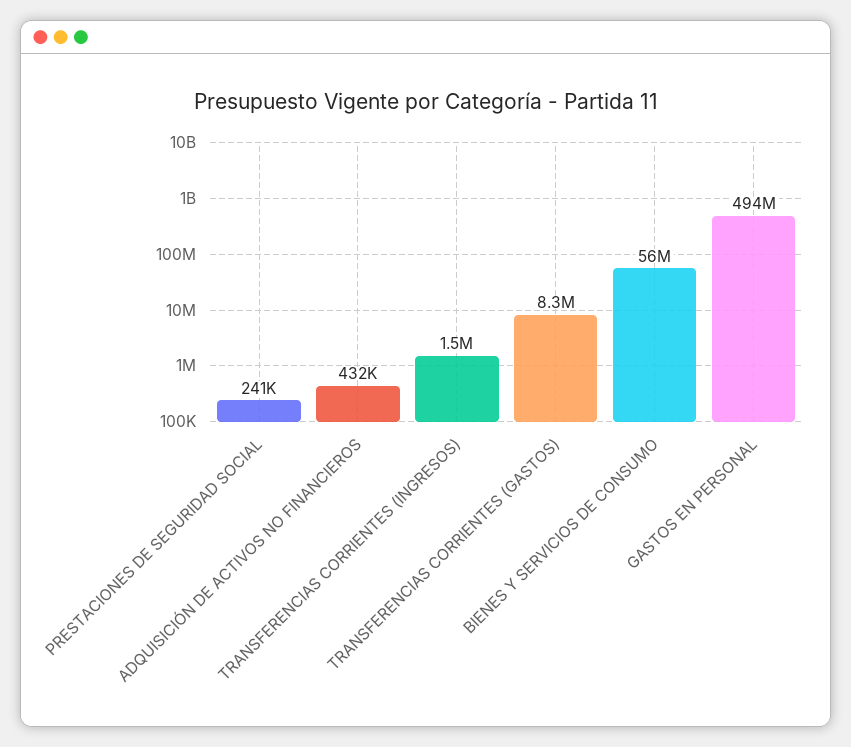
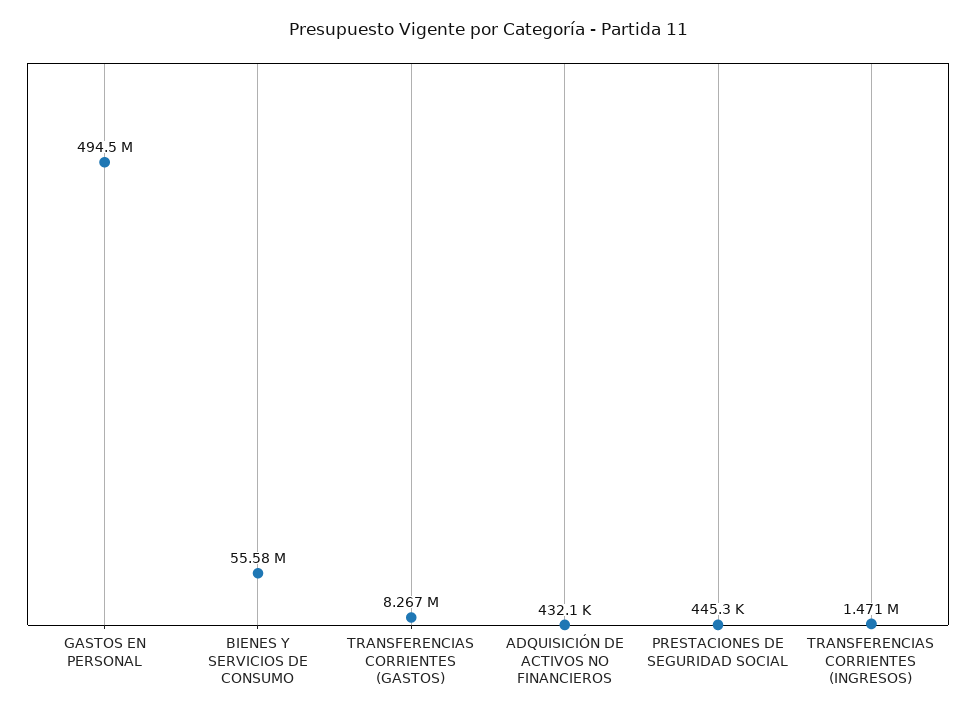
  {
-   "PRESTACIONES DE SEGURIDAD SOCIAL": 241000,
+   "PRESTACIONES DE SEGURIDAD SOCIAL": 445300,
    "ADQUISICIÓN DE ACTIVOS NO FINANCIEROS": 432100,
    "TRANSFERENCIAS CORRIENTES (INGRESOS)": 1471000,
    "TRANSFERENCIAS CORRIENTES (GASTOS)": 8267000,
    "BIENES Y SERVICIOS DE CONSUMO": 55580000,
    "GASTOS EN PERSONAL": 494500000
  }

